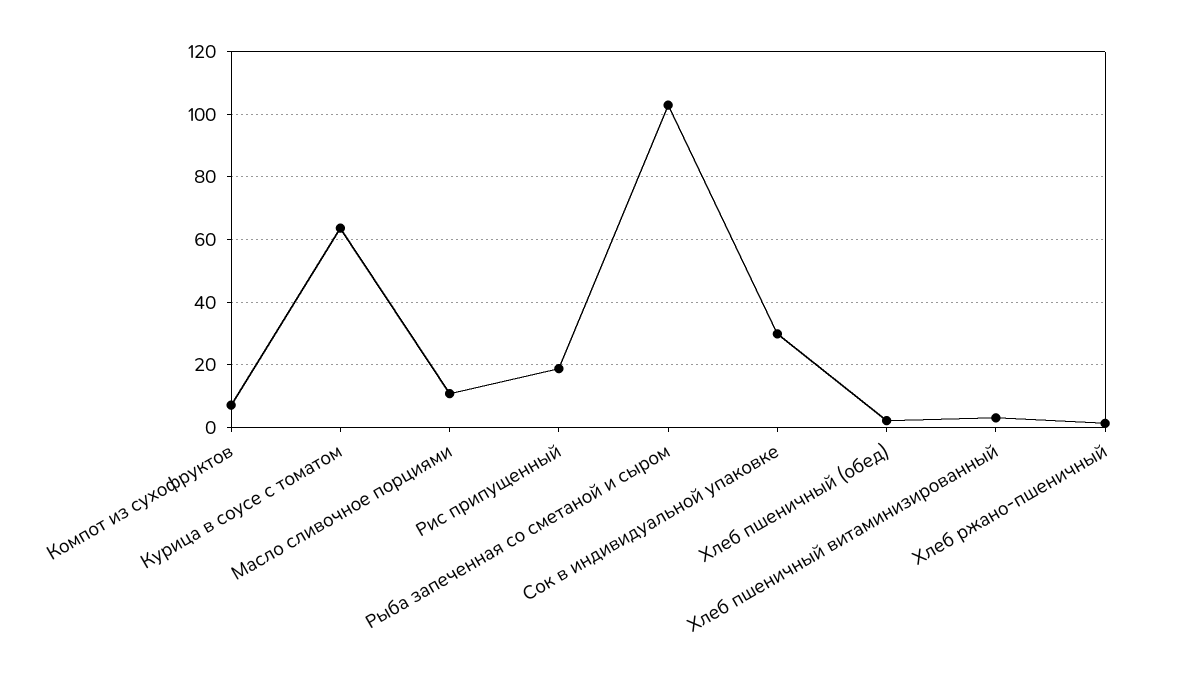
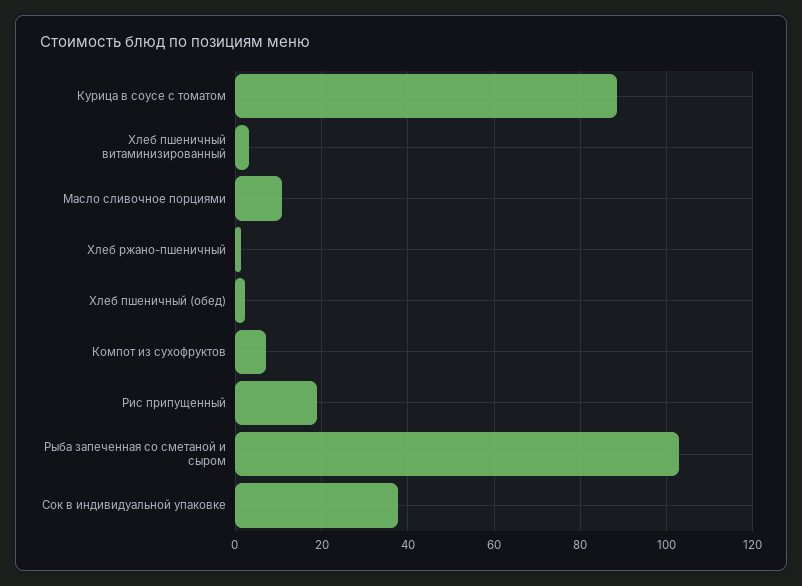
  {
    "Компот из сухофруктов": 8,
-   "Курица в соусе с томатом": 64,
+   "Курица в соусе с томатом": 88,
    "Масло сливочное порциями": 10,
    "Рис припущенный": 18,
    "Рыба запеченная со сметаной и сыром": 102,
-   "Сок в индивидуальной упаковке": 30,
+   "Сок в индивидуальной упаковке": 38,
    "Хлеб пшеничный (обед)": 2,
    "Хлеб пшеничный витаминизированный": 4,
    "Хлеб ржано-пшеничный": 2
  }

